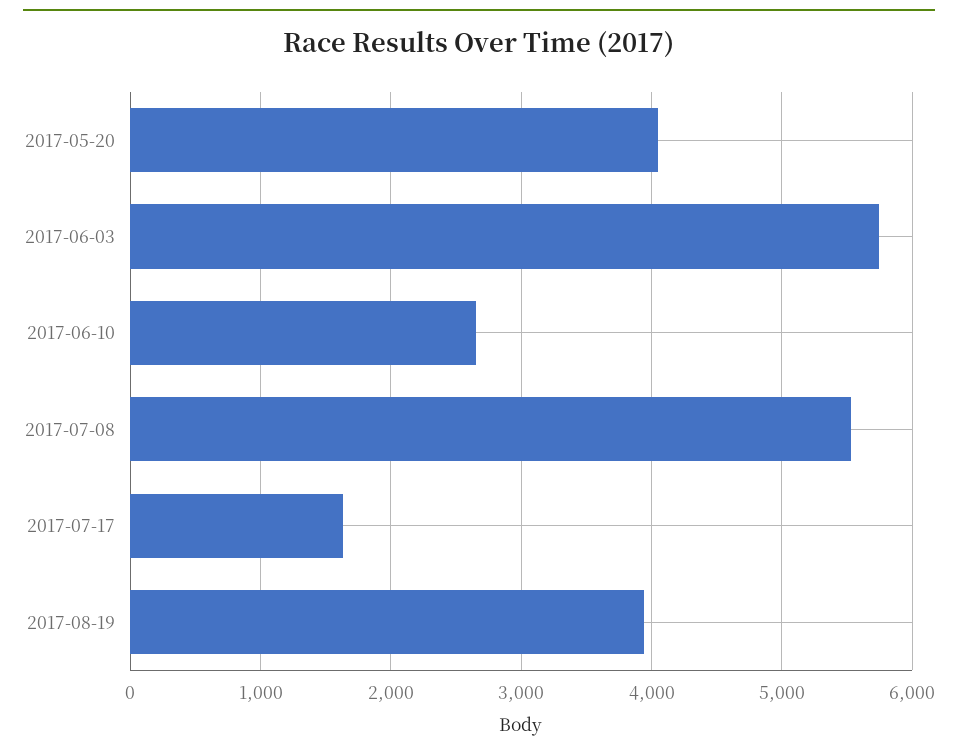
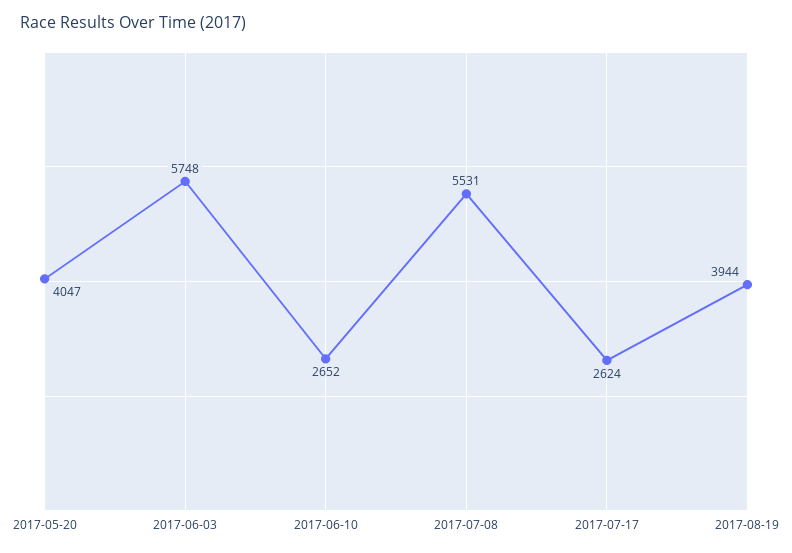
  {
    "2017-05-20": 4047,
    "2017-06-03": 5748,
    "2017-06-10": 2652,
    "2017-07-08": 5531,
-   "2017-07-17": 1600,
+   "2017-07-17": 2624,
    "2017-08-19": 3944
  }

